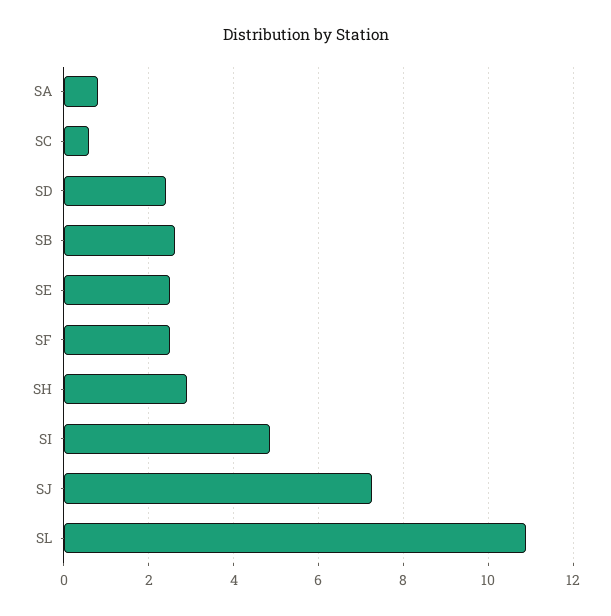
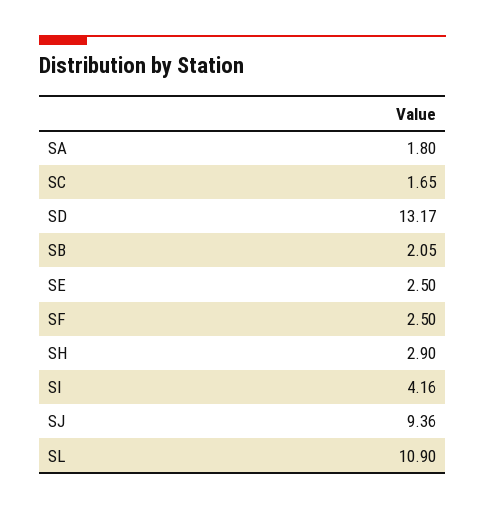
  {
-   "SA": 0.8,
+   "SA": 1.8,
-   "SC": 0.6,
+   "SC": 1.65,
-   "SD": 2.4,
+   "SD": 13.17,
-   "SB": 2.6,
+   "SB": 2.05,
    "SE": 2.5,
    "SF": 2.5,
    "SH": 2.9,
-   "SI": 4.8,
+   "SI": 4.16,
-   "SJ": 7.2,
+   "SJ": 9.36,
    "SL": 10.9
  }

